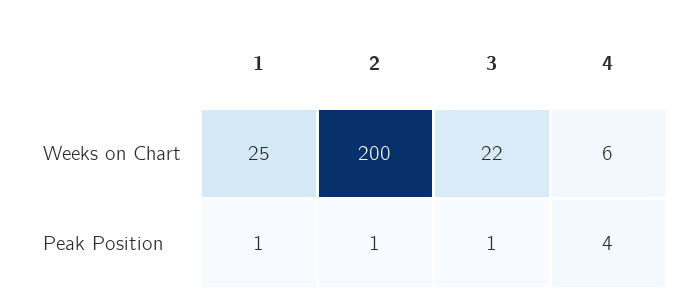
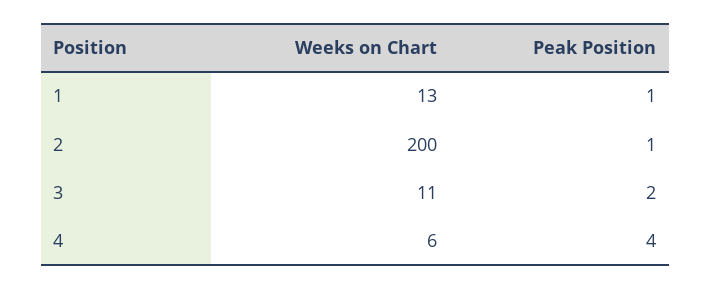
  {
    "1": {
-     "Weeks on Chart": 25,
+     "Weeks on Chart": 13,
      "Peak Position": 1
    },
    "2": {
      "Weeks on Chart": 200,
      "Peak Position": 1
    },
    "3": {
-     "Weeks on Chart": 22,
+     "Weeks on Chart": 11,
-     "Peak Position": 1
+     "Peak Position": 2
    },
    "4": {
      "Weeks on Chart": 6,
      "Peak Position": 4
    }
  }

